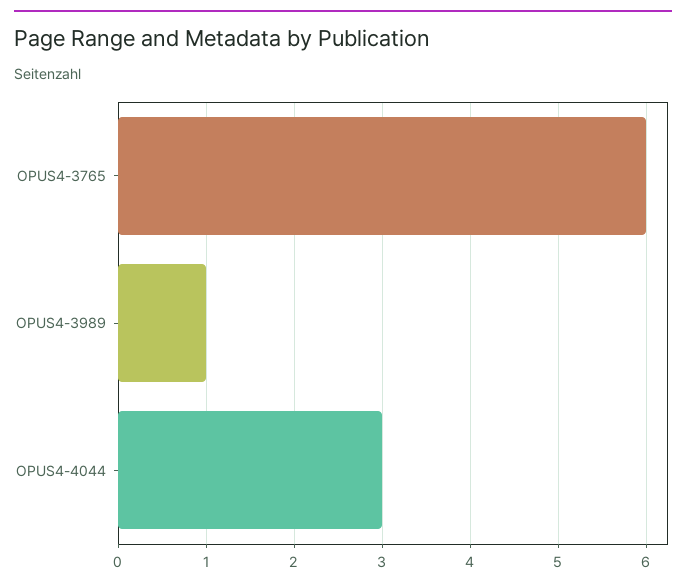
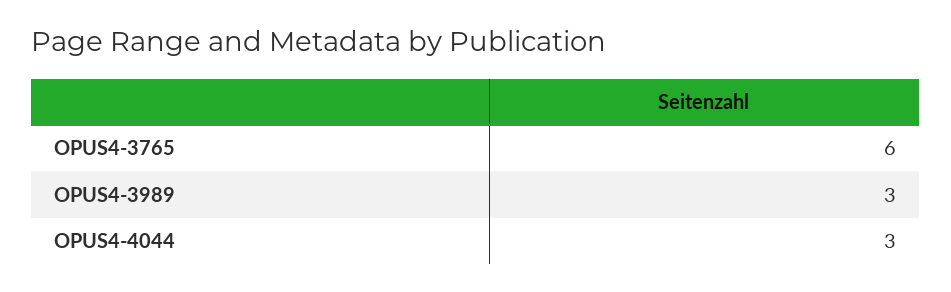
  {
    "OPUS4-3765": 6,
-   "OPUS4-3989": 1,
+   "OPUS4-3989": 3,
    "OPUS4-4044": 3
  }

